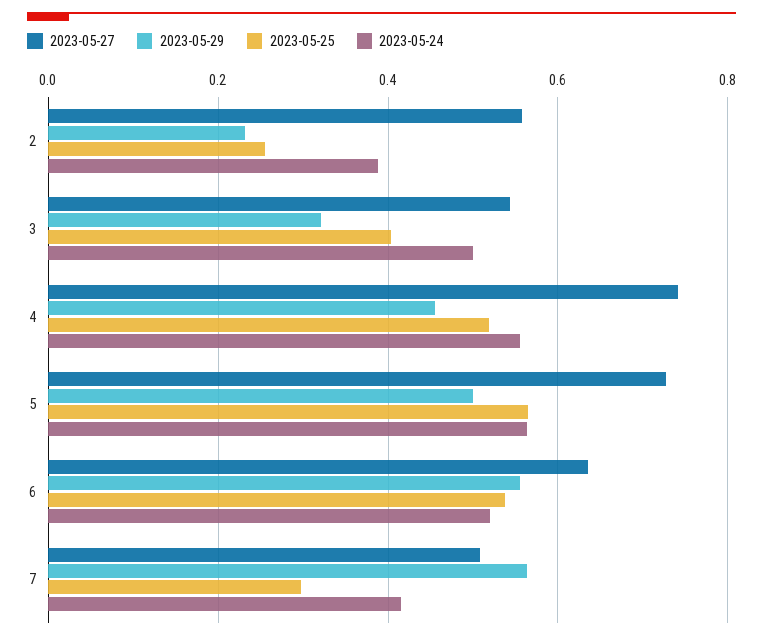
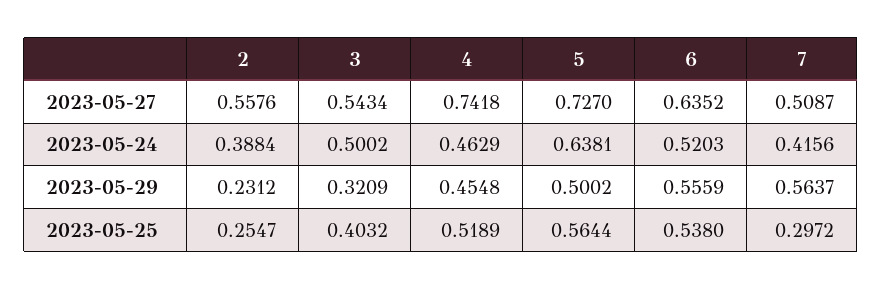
  {
    "2023-05-27": {
      "2": 0.5576,
      "3": 0.5434,
      "4": 0.7418,
      "5": 0.727,
      "6": 0.6352,
      "7": 0.5087
    },
    "2023-05-29": {
      "2": 0.2312,
      "3": 0.3209,
      "4": 0.4548,
      "5": 0.5002,
      "6": 0.5559,
      "7": 0.5637
    },
    "2023-05-25": {
      "2": 0.2547,
      "3": 0.4032,
      "4": 0.5189,
      "5": 0.5644,
      "6": 0.538,
      "7": 0.2972
    },
    "2023-05-24": {
      "2": 0.3884,
      "3": 0.5002,
-     "4": 0.56,
+     "4": 0.4629,
-     "5": 0.56,
+     "5": 0.6381,
      "6": 0.5203,
      "7": 0.4156
    }
  }

